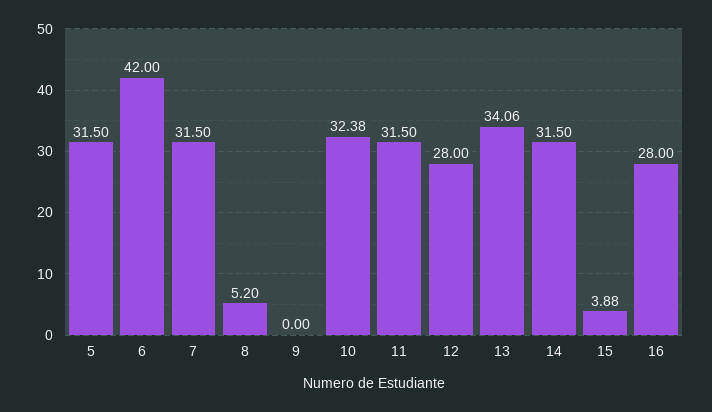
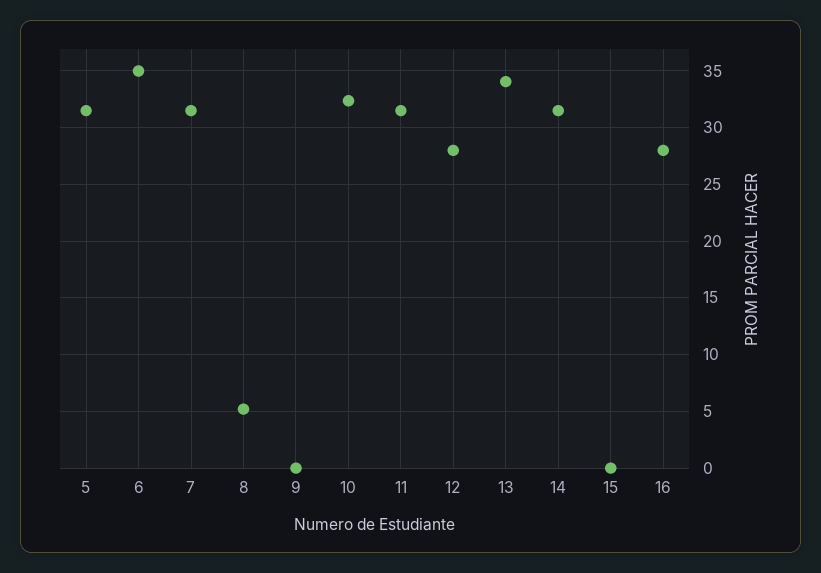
  {
    "5": 31.5,
-   "6": 42,
+   "6": 35,
    "7": 31.5,
    "8": 5.2,
    "9": 0,
    "10": 32.38,
    "11": 31.5,
    "12": 28,
    "13": 34.06,
    "14": 31.5,
-   "15": 3.88,
+   "15": 0,
    "16": 28
  }

